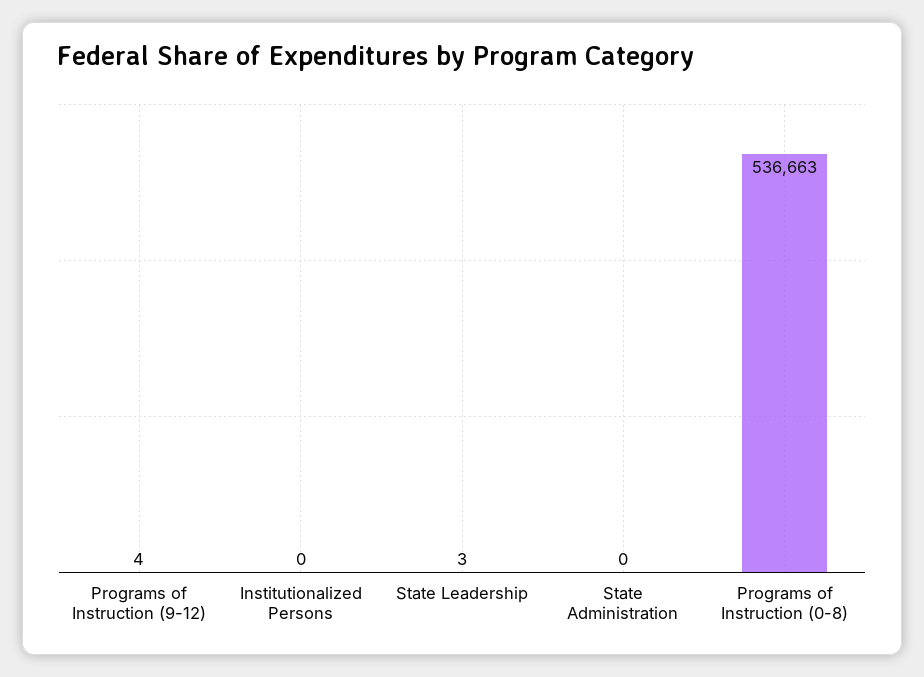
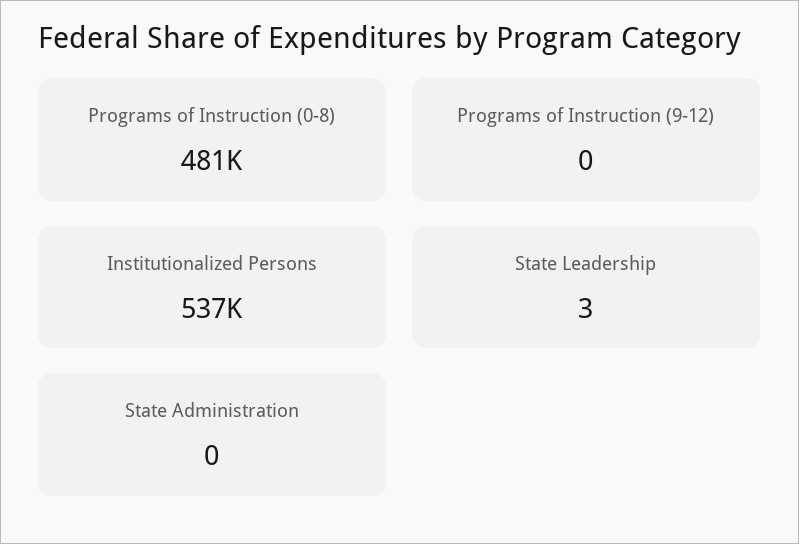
  {
-   "Programs of Instruction (9-12)": 4,
+   "Programs of Instruction (9-12)": 0,
-   "Institutionalized Persons": 0,
+   "Institutionalized Persons": 537000,
    "State Leadership": 3,
    "State Administration": 0,
-   "Programs of Instruction (0-8)": 536663
+   "Programs of Instruction (0-8)": 481000
  }

